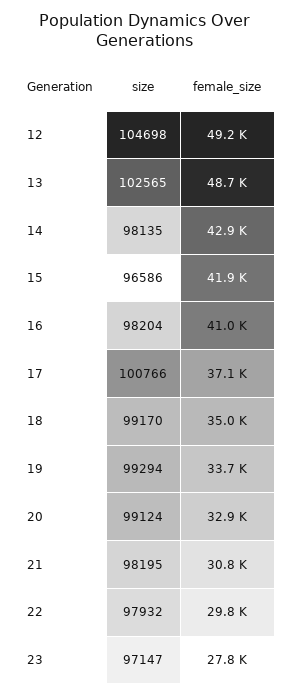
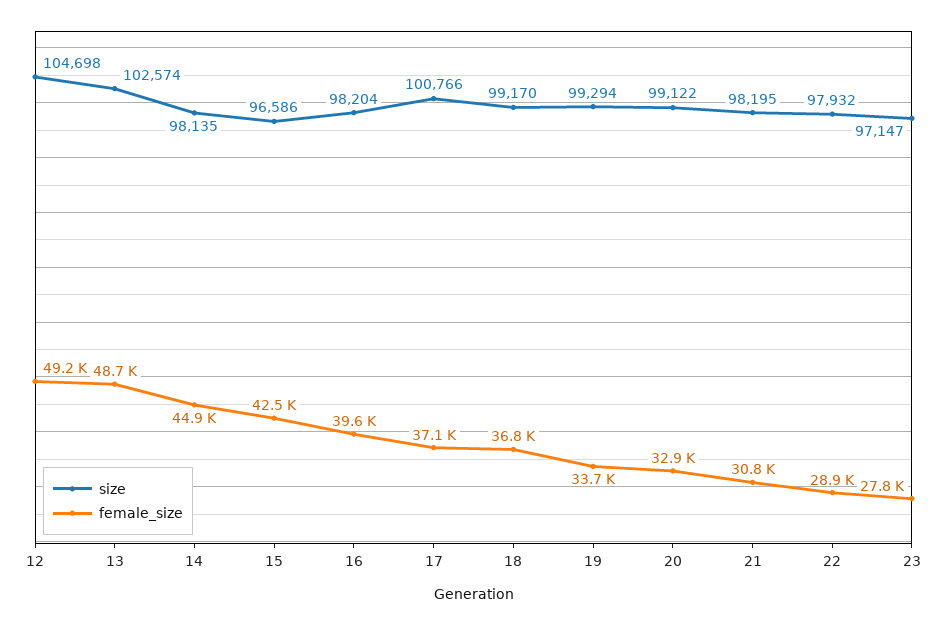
  {
    "size": {
      "12": 104698,
-     "13": 102565,
+     "13": 102574,
      "14": 98135,
      "15": 96586,
      "16": 98204,
      "17": 100766,
      "18": 99170,
      "19": 99294,
-     "20": 99124,
+     "20": 99122,
      "21": 98195,
      "22": 97932,
      "23": 97147
    },
    "female_size": {
      "12": 49200,
      "13": 48700,
-     "14": 42900,
+     "14": 44900,
-     "15": 41900,
+     "15": 42500,
-     "16": 41000,
+     "16": 39600,
      "17": 37100,
-     "18": 35000,
+     "18": 36800,
      "19": 33700,
      "20": 32900,
      "21": 30800,
-     "22": 29800,
+     "22": 28900,
      "23": 27800
    }
  }

